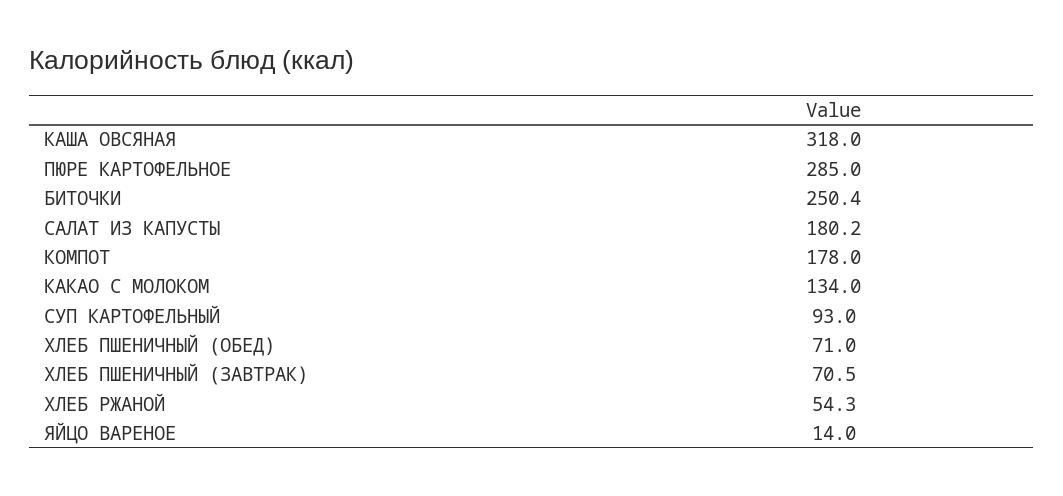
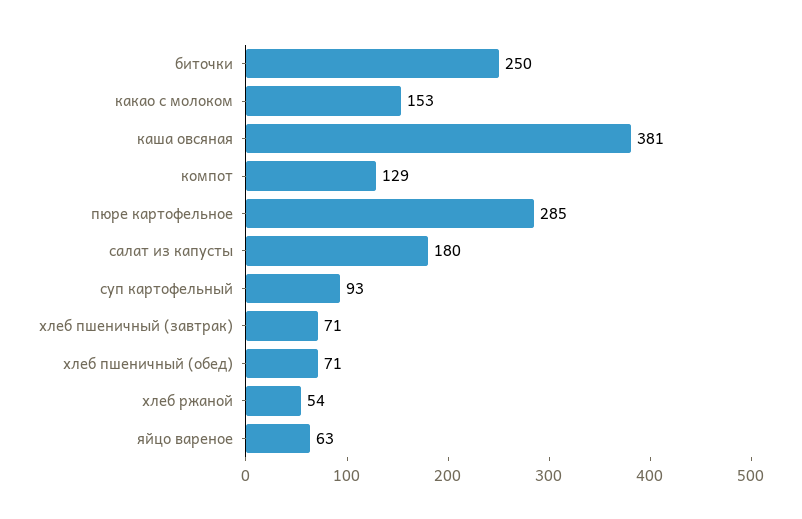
  {
-   "КАША ОВСЯНАЯ": 318,
+   "КАША ОВСЯНАЯ": 381,
    "ПЮРЕ КАРТОФЕЛЬНОЕ": 285,
    "БИТОЧКИ": 250.4,
    "САЛАТ ИЗ КАПУСТЫ": 180.2,
-   "КОМПОТ": 178,
+   "КОМПОТ": 129,
-   "КАКАО С МОЛОКОМ": 134,
+   "КАКАО С МОЛОКОМ": 153,
    "СУП КАРТОФЕЛЬНЫЙ": 93,
    "ХЛЕБ ПШЕНИЧНЫЙ (ОБЕД)": 71,
    "ХЛЕБ ПШЕНИЧНЫЙ (ЗАВТРАК)": 70.5,
    "ХЛЕБ РЖАНОЙ": 54.3,
-   "ЯЙЦО ВАРЕНОЕ": 14
+   "ЯЙЦО ВАРЕНОЕ": 63
  }

